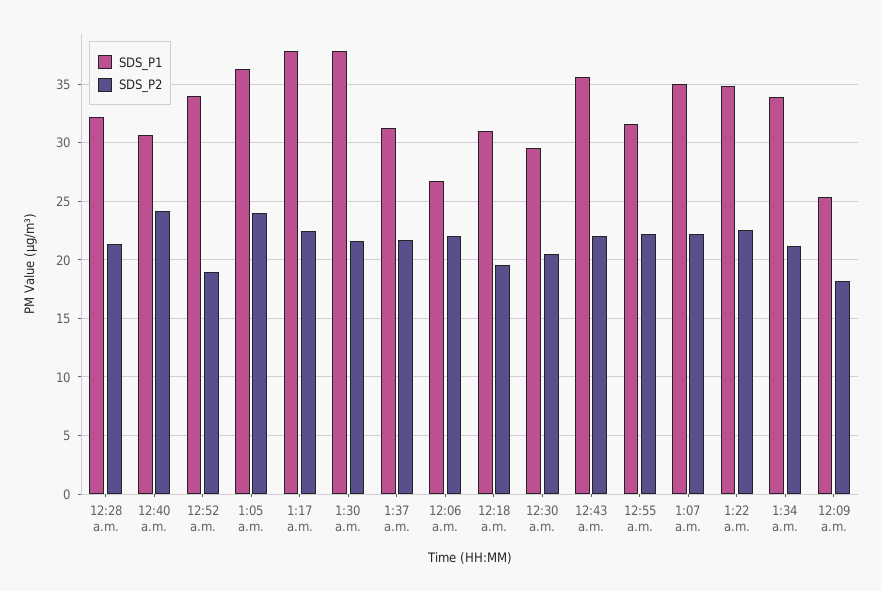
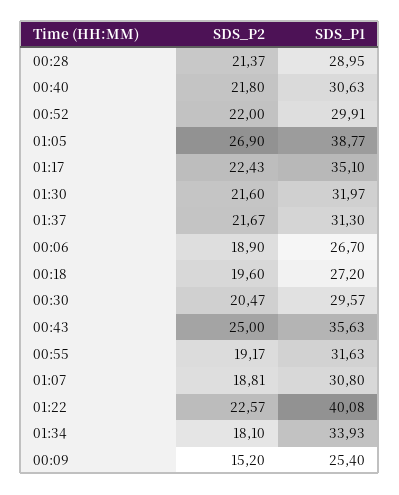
  {
    "SDS_P1": {
-     "12:28 a.m.": 32,
+     "12:28 a.m.": 28.95,
      "12:40 a.m.": 30.63,
-     "12:52 a.m.": 34,
+     "12:52 a.m.": 29.91,
-     "1:05 a.m.": 36,
+     "1:05 a.m.": 38.77,
-     "1:17 a.m.": 38,
+     "1:17 a.m.": 35.1,
-     "1:30 a.m.": 38,
+     "1:30 a.m.": 31.97,
      "1:37 a.m.": 31.3,
      "12:06 a.m.": 26.7,
-     "12:18 a.m.": 31,
+     "12:18 a.m.": 27.2,
      "12:30 a.m.": 29.57,
      "12:43 a.m.": 35.63,
      "12:55 a.m.": 31.63,
-     "1:07 a.m.": 35,
+     "1:07 a.m.": 30.8,
-     "1:22 a.m.": 35,
+     "1:22 a.m.": 40.08,
      "1:34 a.m.": 33.93,
      "12:09 a.m.": 25.4
    },
    "SDS_P2": {
      "12:28 a.m.": 21.37,
-     "12:40 a.m.": 24,
+     "12:40 a.m.": 21.8,
-     "12:52 a.m.": 19,
+     "12:52 a.m.": 22,
-     "1:05 a.m.": 24,
+     "1:05 a.m.": 26.9,
      "1:17 a.m.": 22.43,
      "1:30 a.m.": 21.6,
      "1:37 a.m.": 21.67,
-     "12:06 a.m.": 22,
+     "12:06 a.m.": 18.9,
      "12:18 a.m.": 19.6,
      "12:30 a.m.": 20.47,
-     "12:43 a.m.": 22,
+     "12:43 a.m.": 25,
-     "12:55 a.m.": 22,
+     "12:55 a.m.": 19.17,
-     "1:07 a.m.": 22,
+     "1:07 a.m.": 18.81,
      "1:22 a.m.": 22.57,
-     "1:34 a.m.": 21,
+     "1:34 a.m.": 18.1,
-     "12:09 a.m.": 18
+     "12:09 a.m.": 15.2
    }
  }

